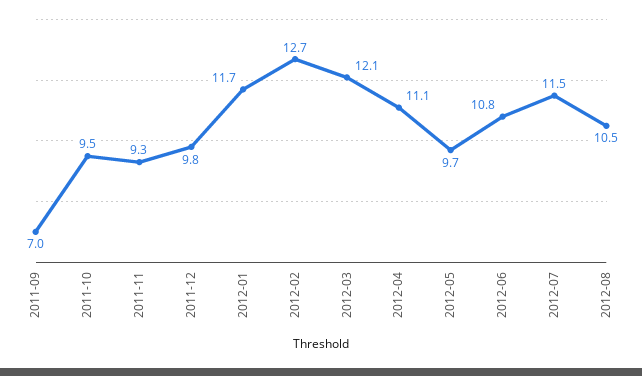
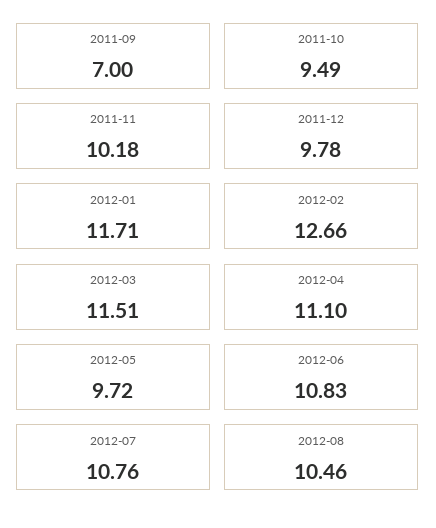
  {
    "2011-09": 7,
    "2011-10": 9.49,
-   "2011-11": 9.3,
+   "2011-11": 10.18,
    "2011-12": 9.78,
    "2012-01": 11.71,
    "2012-02": 12.66,
-   "2012-03": 12.1,
+   "2012-03": 11.51,
    "2012-04": 11.1,
    "2012-05": 9.72,
    "2012-06": 10.83,
-   "2012-07": 11.5,
+   "2012-07": 10.76,
    "2012-08": 10.46
  }

